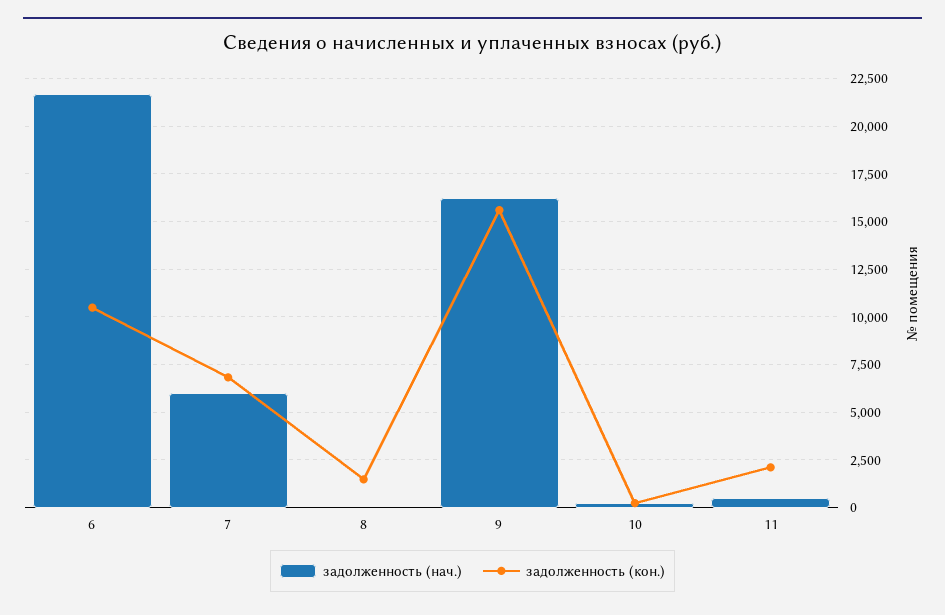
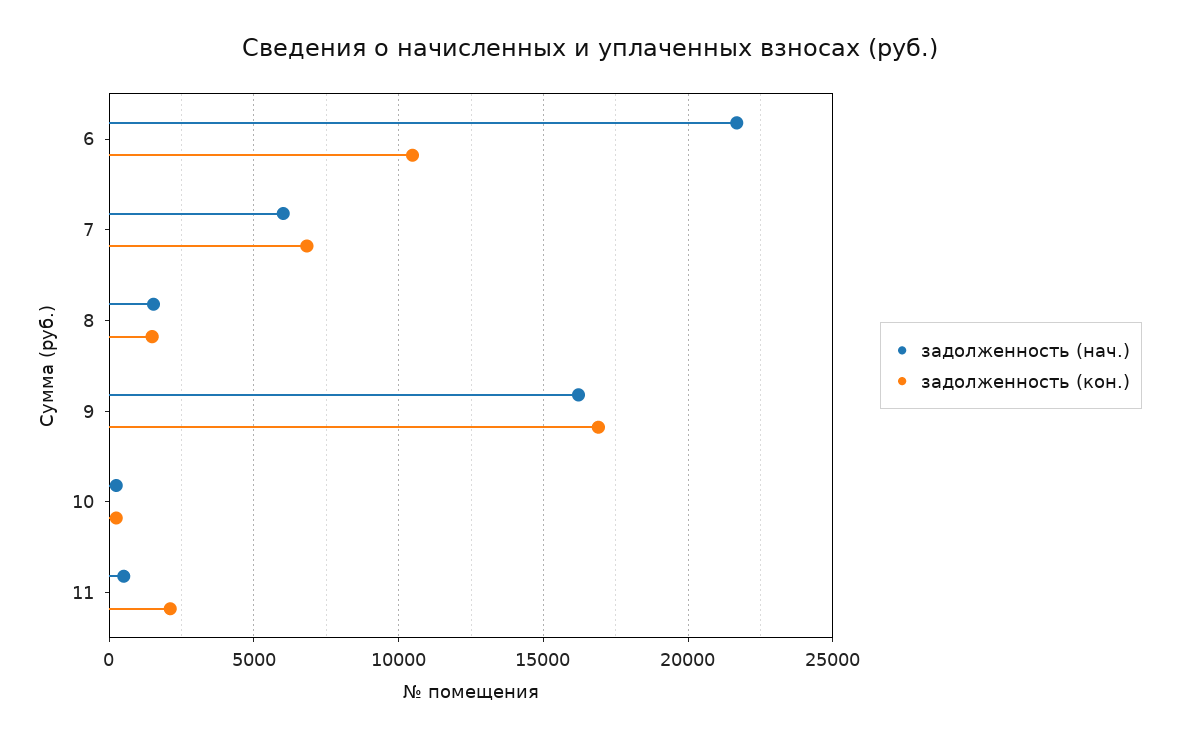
  {
    "задолженность (нач.)": {
      "6": 21500,
      "7": 6000,
-     "8": 0,
+     "8": 1500,
      "9": 16000,
      "10": 0,
      "11": 500
    },
    "задолженность (кон.)": {
      "6": 10500,
      "7": 7000,
      "8": 1500,
-     "9": 15500,
+     "9": 17000,
      "10": 0,
      "11": 2000
    }
  }

